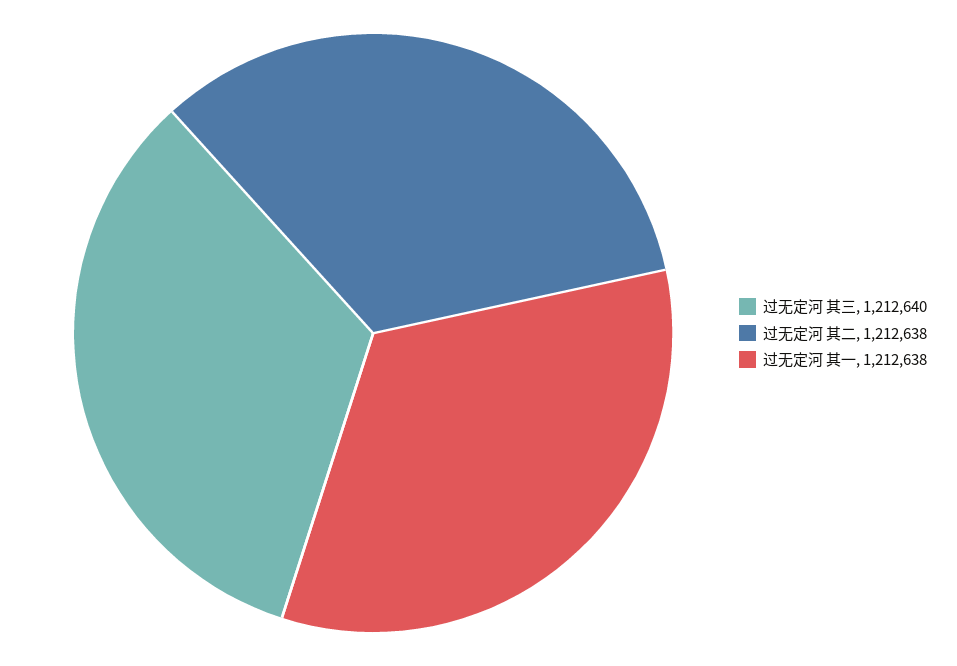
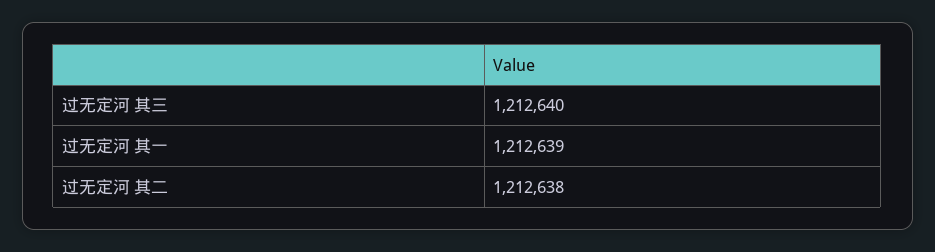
  {
    "过无定河 其三": 1212640,
    "过无定河 其二": 1212638,
-   "过无定河 其一": 1212638
+   "过无定河 其一": 1212639
  }

